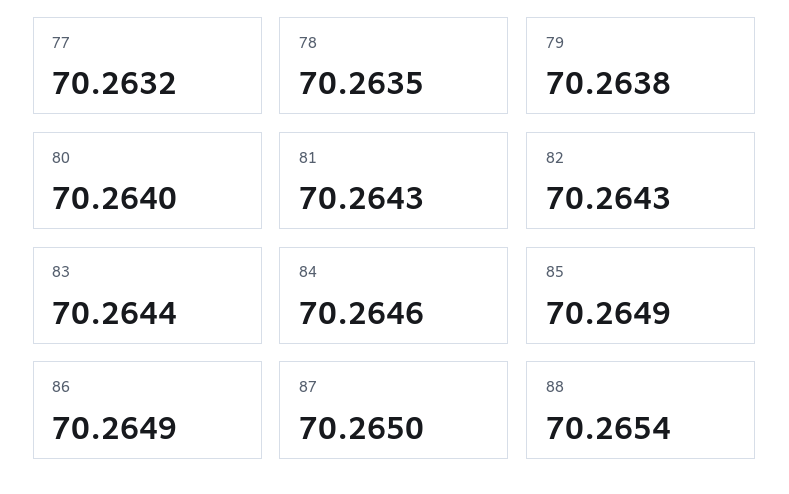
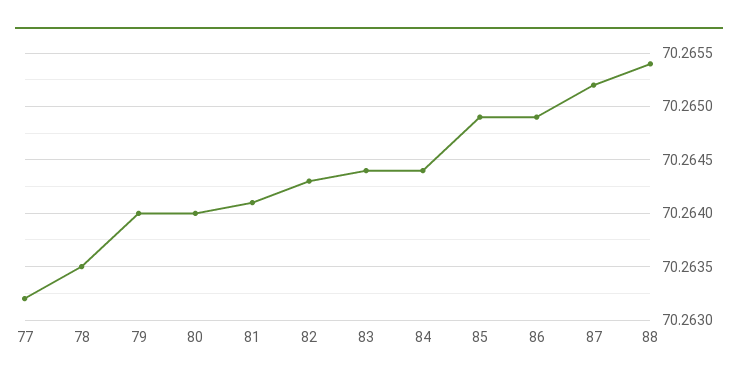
  {
    "77": 70.2632,
    "78": 70.2635,
-   "79": 70.2638,
+   "79": 70.264,
    "80": 70.264,
-   "81": 70.2643,
+   "81": 70.2641,
    "82": 70.2643,
    "83": 70.2644,
-   "84": 70.2646,
+   "84": 70.2644,
    "85": 70.2649,
    "86": 70.2649,
-   "87": 70.265,
+   "87": 70.2652,
    "88": 70.2654
  }

